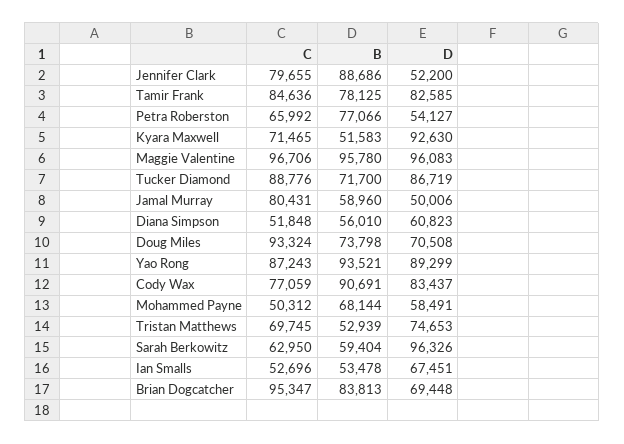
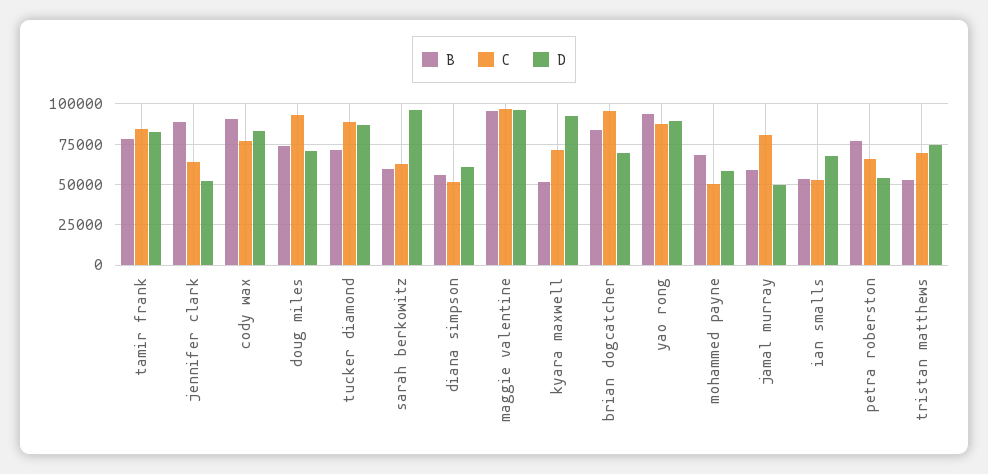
  {
    "C": {
-     "Jennifer Clark": 79655,
+     "Jennifer Clark": 65000,
      "Tamir Frank": 84636,
      "Petra Roberston": 65992,
      "Kyara Maxwell": 71465,
      "Maggie Valentine": 96706,
      "Tucker Diamond": 88776,
      "Jamal Murray": 80431,
      "Diana Simpson": 51848,
      "Doug Miles": 93324,
      "Yao Rong": 87243,
      "Cody Wax": 77059,
      "Mohammed Payne": 50312,
      "Tristan Matthews": 69745,
      "Sarah Berkowitz": 62950,
      "Ian Smalls": 52696,
      "Brian Dogcatcher": 95347
    },
    "B": {
      "Jennifer Clark": 88686,
      "Tamir Frank": 78125,
      "Petra Roberston": 77066,
      "Kyara Maxwell": 51583,
      "Maggie Valentine": 95780,
      "Tucker Diamond": 71700,
      "Jamal Murray": 58960,
      "Diana Simpson": 56010,
      "Doug Miles": 73798,
      "Yao Rong": 93521,
      "Cody Wax": 90691,
      "Mohammed Payne": 68144,
      "Tristan Matthews": 52939,
      "Sarah Berkowitz": 59404,
      "Ian Smalls": 53478,
      "Brian Dogcatcher": 83813
    },
    "D": {
      "Jennifer Clark": 52200,
      "Tamir Frank": 82585,
      "Petra Roberston": 54127,
      "Kyara Maxwell": 92630,
      "Maggie Valentine": 96083,
      "Tucker Diamond": 86719,
      "Jamal Murray": 50006,
      "Diana Simpson": 60823,
      "Doug Miles": 70508,
      "Yao Rong": 89299,
      "Cody Wax": 83437,
      "Mohammed Payne": 58491,
      "Tristan Matthews": 74653,
      "Sarah Berkowitz": 96326,
      "Ian Smalls": 67451,
      "Brian Dogcatcher": 69448
    }
  }

